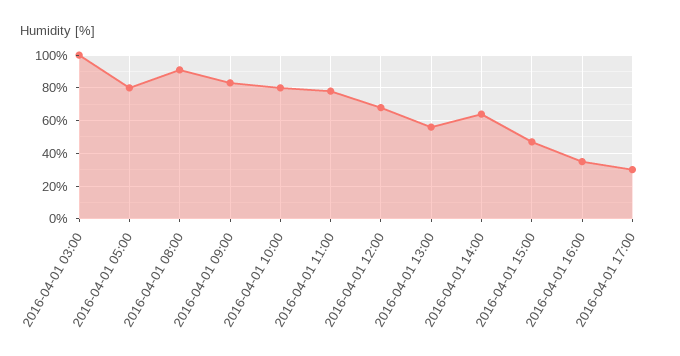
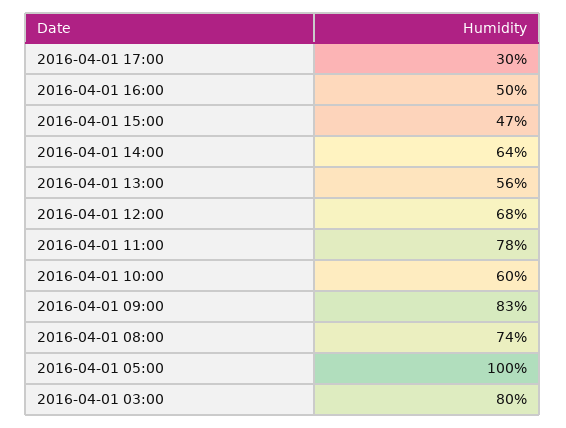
  {
-   "2016-04-01 03:00": 100,
+   "2016-04-01 03:00": 80,
-   "2016-04-01 05:00": 80,
+   "2016-04-01 05:00": 100,
-   "2016-04-01 08:00": 90,
+   "2016-04-01 08:00": 74,
    "2016-04-01 09:00": 83,
-   "2016-04-01 10:00": 80,
+   "2016-04-01 10:00": 60,
    "2016-04-01 11:00": 78,
    "2016-04-01 12:00": 68,
    "2016-04-01 13:00": 56,
    "2016-04-01 14:00": 64,
    "2016-04-01 15:00": 47,
-   "2016-04-01 16:00": 35,
+   "2016-04-01 16:00": 50,
    "2016-04-01 17:00": 30
  }

